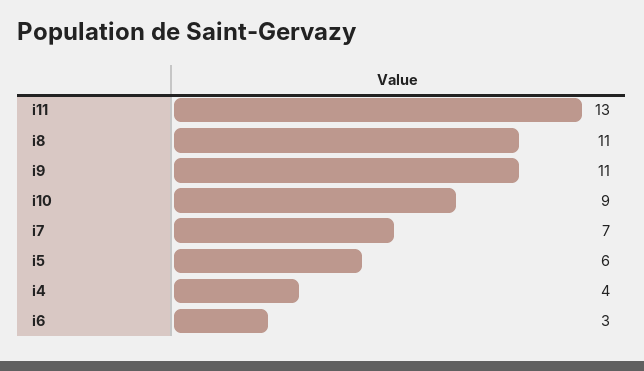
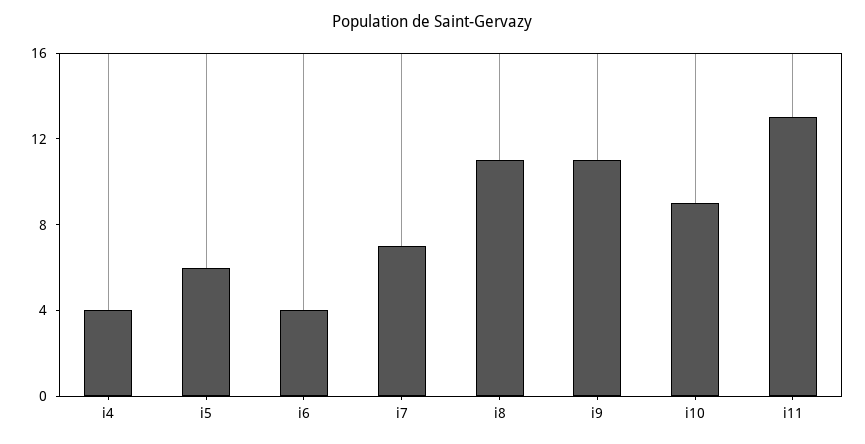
  {
    "i11": 13,
    "i8": 11,
    "i9": 11,
    "i10": 9,
    "i7": 7,
    "i5": 6,
    "i4": 4,
-   "i6": 3
+   "i6": 4
  }

